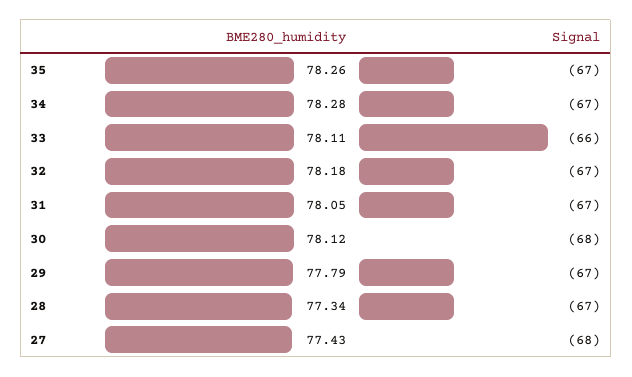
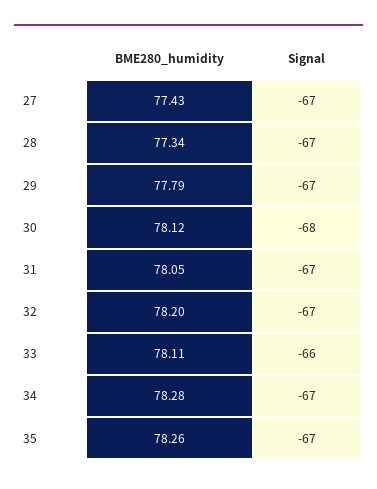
  {
    "BME280_humidity": {
      "35": 78.26,
      "34": 78.28,
      "33": 78.11,
-     "32": 78.18,
+     "32": 78.2,
      "31": 78.05,
      "30": 78.12,
      "29": 77.79,
      "28": 77.34,
      "27": 77.43
    },
    "Signal": {
      "35": -67,
      "34": -67,
      "33": -66,
      "32": -67,
      "31": -67,
      "30": -68,
      "29": -67,
      "28": -67,
-     "27": -68
+     "27": -67
    }
  }

